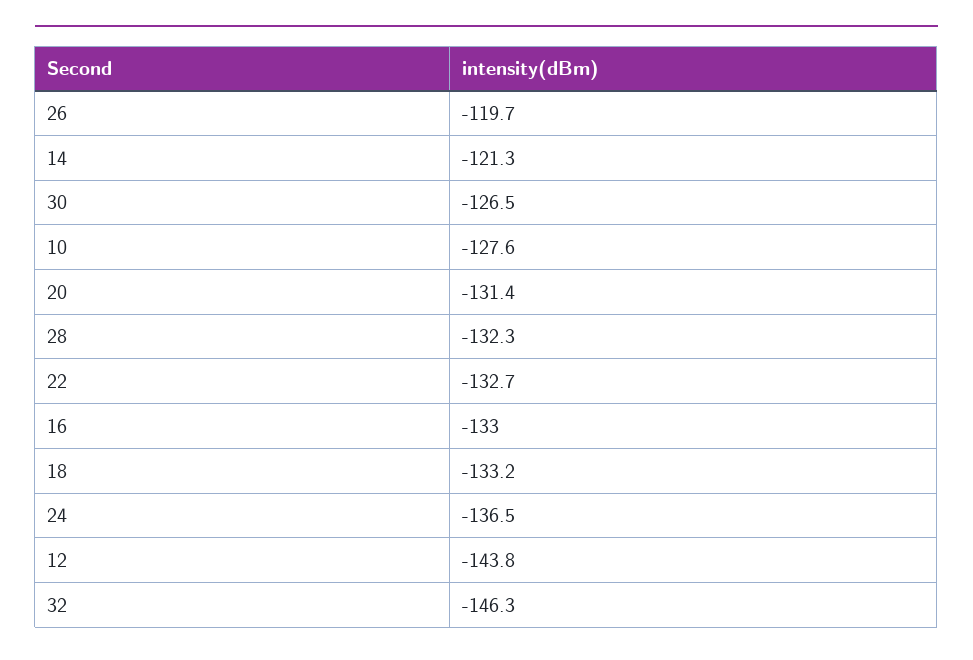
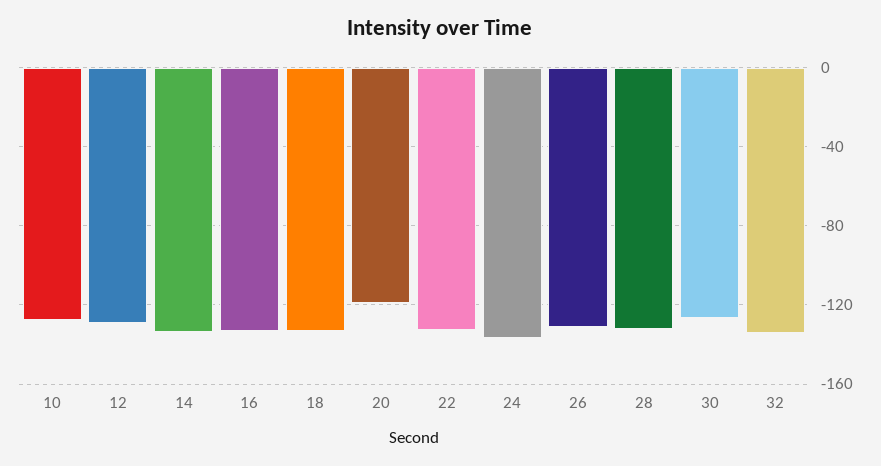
  {
-   "26": -119.7,
+   "26": -130,
-   "14": -121.3,
+   "14": -135,
    "30": -126.5,
    "10": -127.6,
-   "20": -131.4,
+   "20": -120,
    "28": -132.3,
    "22": -132.7,
    "16": -133,
    "18": -133.2,
    "24": -136.5,
-   "12": -143.8,
+   "12": -130,
-   "32": -146.3
+   "32": -135
  }

